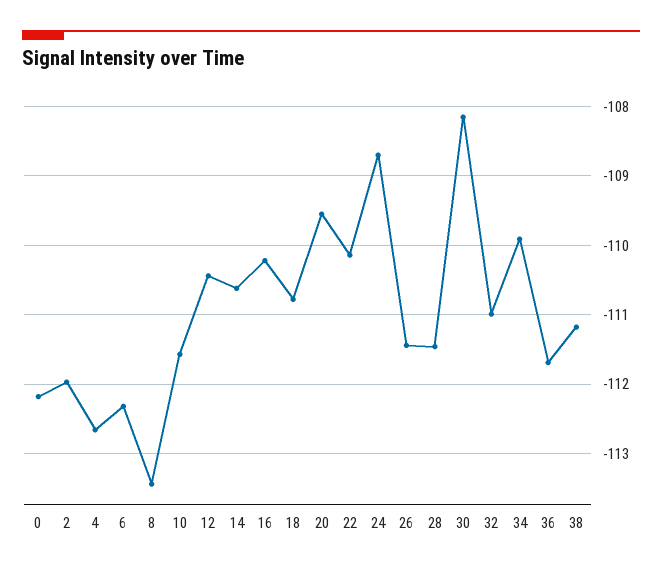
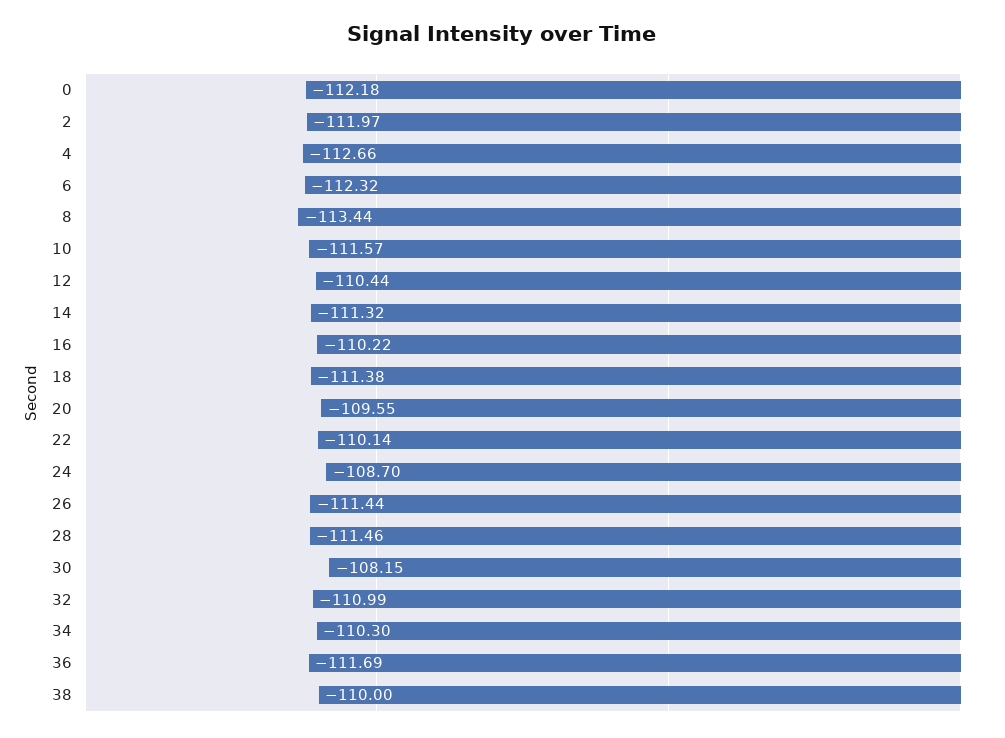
  {
    "0": -112.18,
    "2": -111.97,
    "4": -112.66,
    "6": -112.32,
    "8": -113.44,
    "10": -111.57,
    "12": -110.44,
-   "14": -110.6,
+   "14": -111.32,
    "16": -110.22,
-   "18": -110.8,
+   "18": -111.38,
    "20": -109.55,
    "22": -110.14,
    "24": -108.7,
    "26": -111.44,
    "28": -111.46,
    "30": -108.15,
    "32": -110.99,
-   "34": -109.9,
+   "34": -110.3,
    "36": -111.69,
-   "38": -111.2
+   "38": -110
  }

